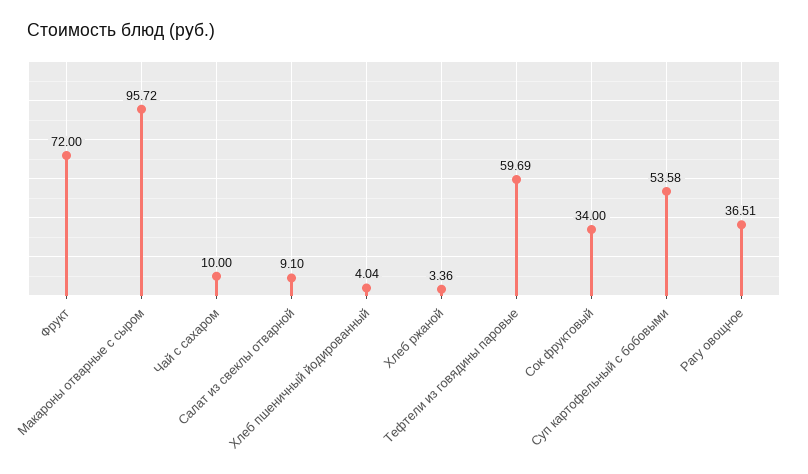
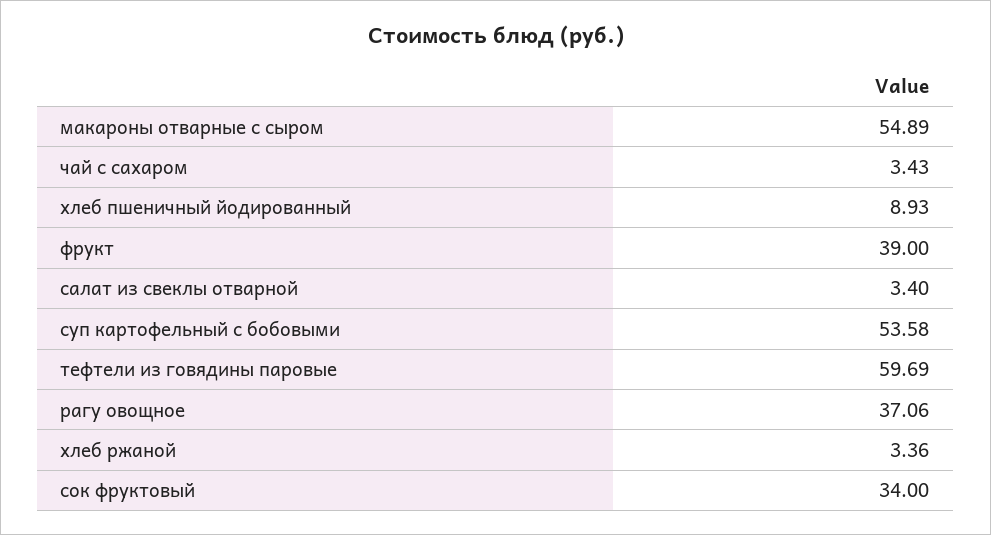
  {
-   "Фрукт": 72,
+   "Фрукт": 39,
-   "Макароны отварные с сыром": 95.72,
+   "Макароны отварные с сыром": 54.89,
-   "Чай с сахаром": 10,
+   "Чай с сахаром": 3.43,
-   "Салат из свеклы отварной": 9.1,
+   "Салат из свеклы отварной": 3.4,
-   "Хлеб пшеничный йодированный": 4.04,
+   "Хлеб пшеничный йодированный": 8.93,
    "Хлеб ржаной": 3.36,
    "Тефтели из говядины паровые": 59.69,
    "Сок фруктовый": 34,
    "Суп картофельный с бобовыми": 53.58,
-   "Рагу овощное": 36.51
+   "Рагу овощное": 37.06
  }

